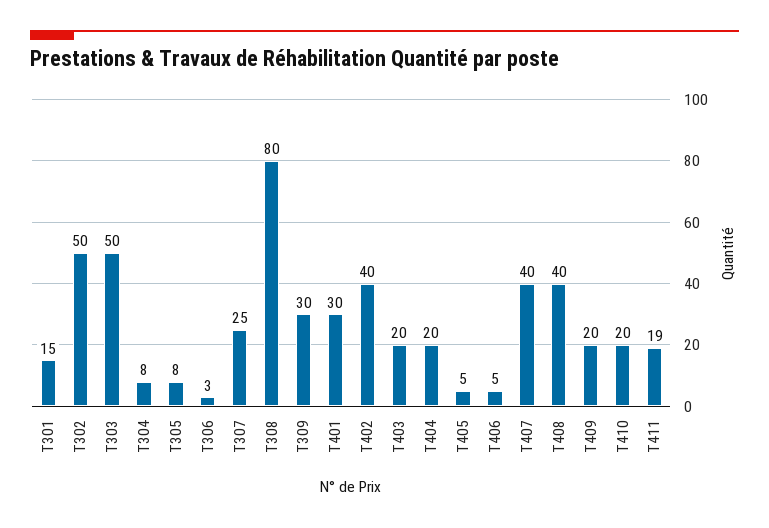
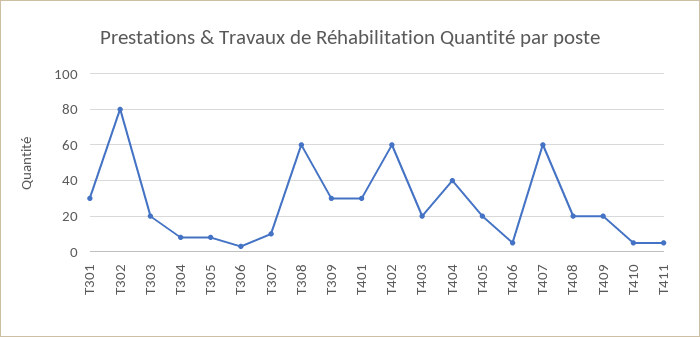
  {
-   "T301": 15,
+   "T301": 30,
-   "T302": 50,
+   "T302": 80,
-   "T303": 50,
+   "T303": 20,
    "T304": 8,
    "T305": 8,
    "T306": 3,
-   "T307": 25,
+   "T307": 10,
-   "T308": 80,
+   "T308": 60,
    "T309": 30,
    "T401": 30,
-   "T402": 40,
+   "T402": 60,
    "T403": 20,
-   "T404": 20,
+   "T404": 40,
-   "T405": 5,
+   "T405": 20,
    "T406": 5,
-   "T407": 40,
+   "T407": 60,
-   "T408": 40,
+   "T408": 20,
    "T409": 20,
-   "T410": 20,
+   "T410": 5,
-   "T411": 19
+   "T411": 5
  }

